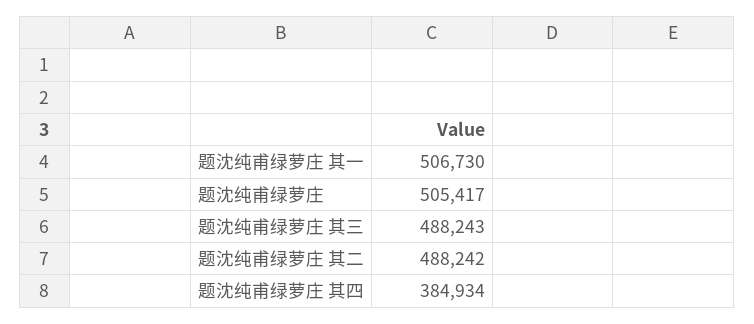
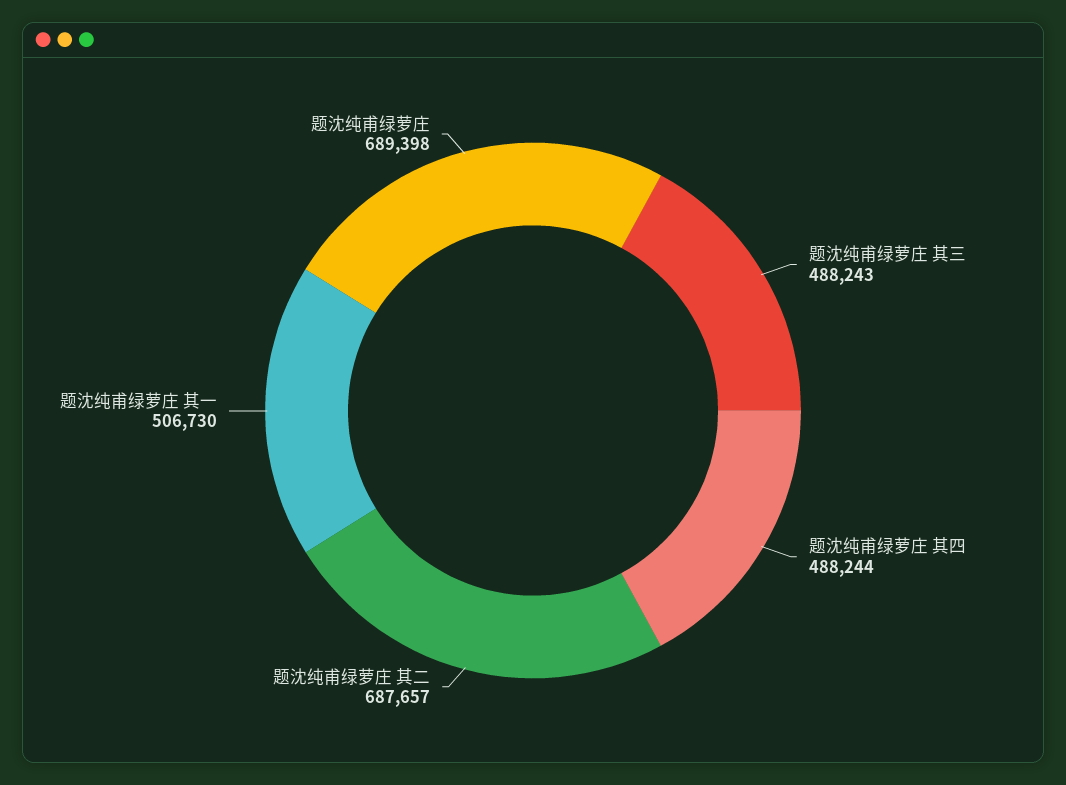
  {
    "题沈纯甫绿萝庄 其一": 506730,
-   "题沈纯甫绿萝庄": 505417,
+   "题沈纯甫绿萝庄": 689398,
    "题沈纯甫绿萝庄 其三": 488243,
-   "题沈纯甫绿萝庄 其二": 488242,
+   "题沈纯甫绿萝庄 其二": 687657,
-   "题沈纯甫绿萝庄 其四": 384934
+   "题沈纯甫绿萝庄 其四": 488244
  }

